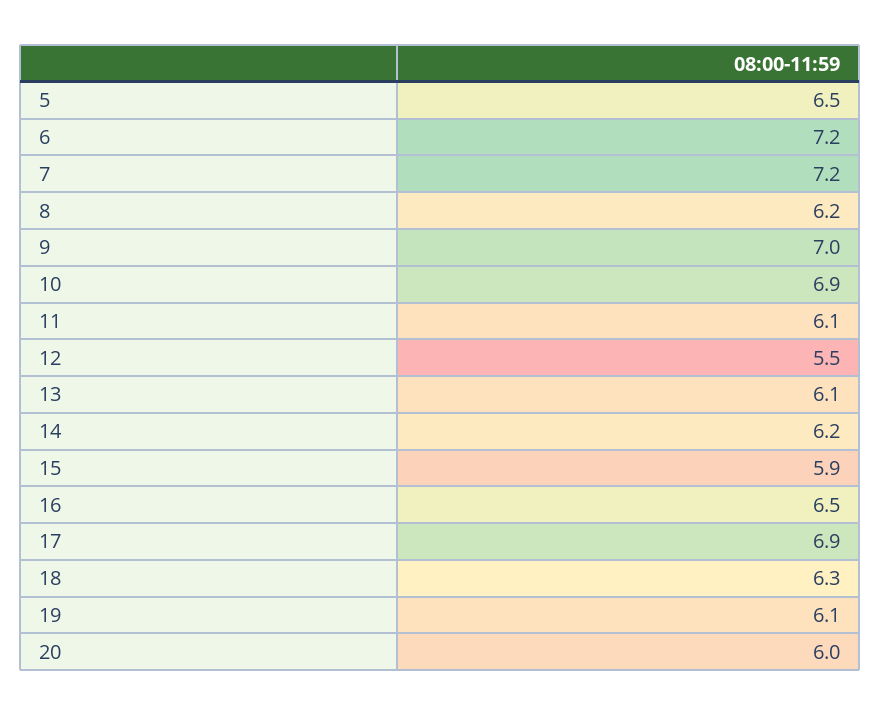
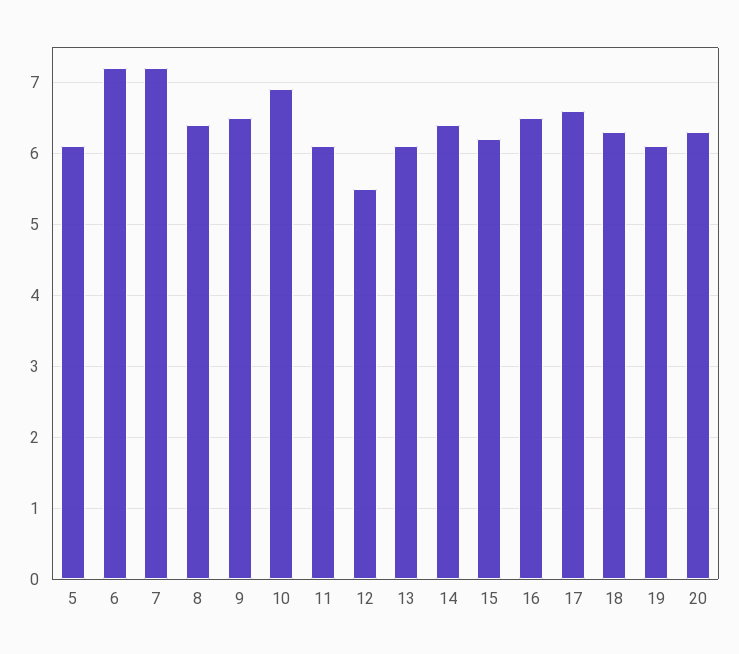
  {
-   "5": 6.5,
+   "5": 6.1,
    "6": 7.2,
    "7": 7.2,
-   "8": 6.2,
+   "8": 6.4,
-   "9": 7,
+   "9": 6.5,
    "10": 6.9,
    "11": 6.1,
    "12": 5.5,
    "13": 6.1,
-   "14": 6.2,
+   "14": 6.4,
-   "15": 5.9,
+   "15": 6.2,
    "16": 6.5,
-   "17": 6.9,
+   "17": 6.6,
    "18": 6.3,
    "19": 6.1,
-   "20": 6
+   "20": 6.3
  }

